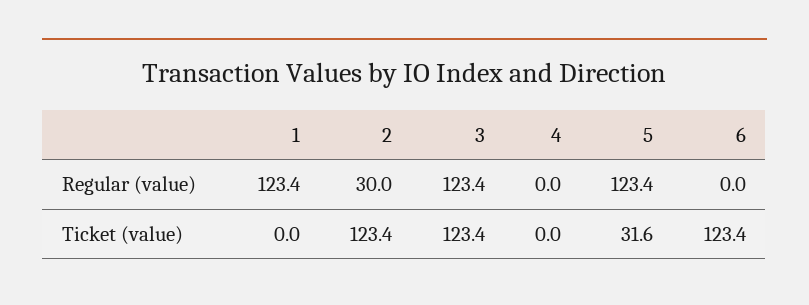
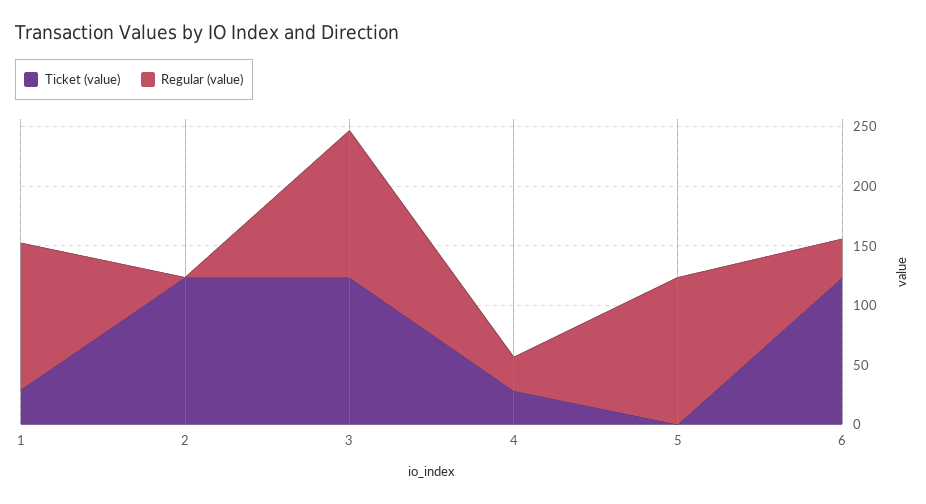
  {
    "Regular (value)": {
      "1": 123.4,
-     "2": 30,
+     "2": 0,
      "3": 123.4,
-     "4": 0,
+     "4": 30,
      "5": 123.4,
-     "6": 0
+     "6": 30
    },
    "Ticket (value)": {
-     "1": 0,
+     "1": 30,
      "2": 123.4,
      "3": 123.4,
-     "4": 0,
+     "4": 30,
-     "5": 31.6,
+     "5": 0,
      "6": 123.4
    }
  }

